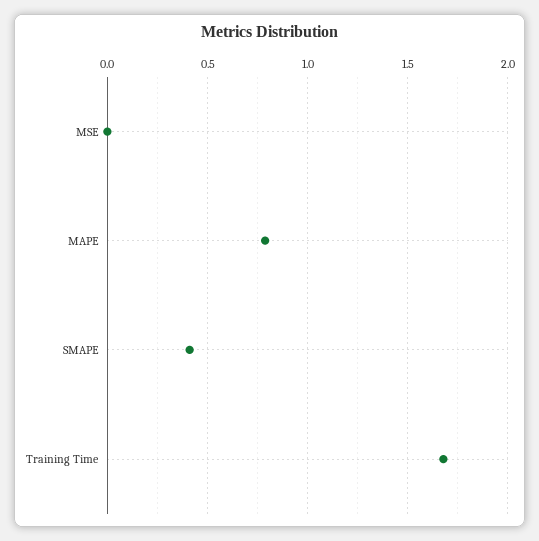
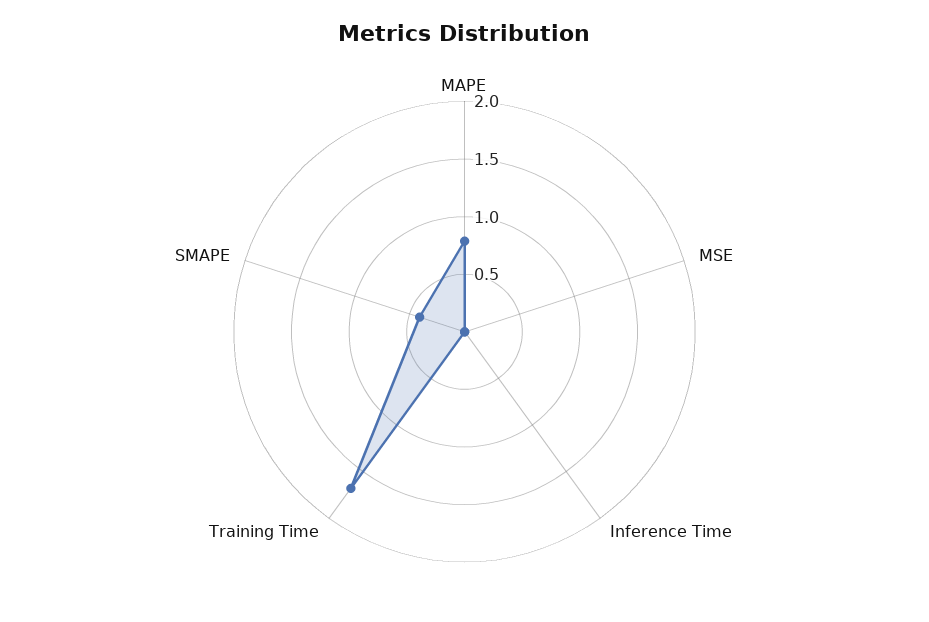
  {
    "MSE": 0,
    "MAPE": 0.8,
    "SMAPE": 0.4,
-   "Training Time": 1.7
+   "Training Time": 1.7,
+   "Inference Time": 0
  }

